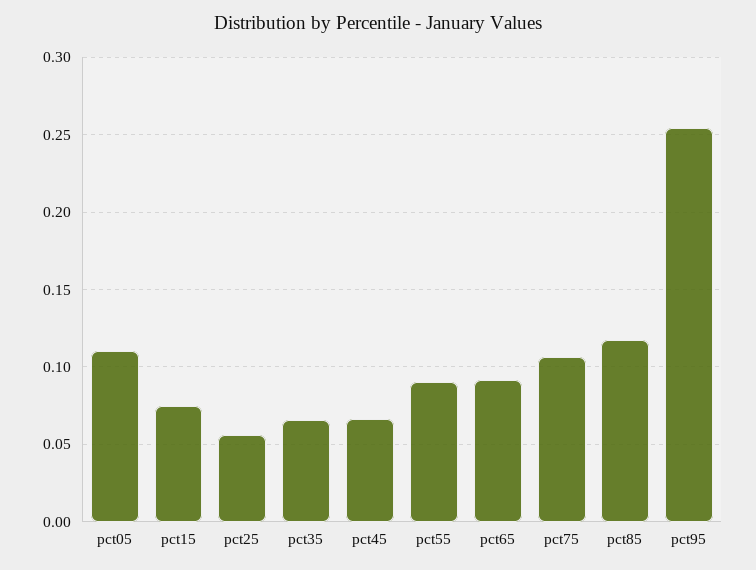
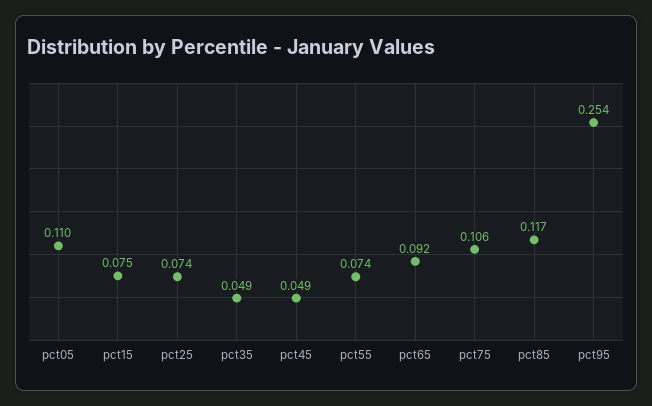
  {
    "pct05": 0.11,
    "pct15": 0.075,
-   "pct25": 0.055,
+   "pct25": 0.074,
-   "pct35": 0.065,
+   "pct35": 0.049,
-   "pct45": 0.065,
+   "pct45": 0.049,
-   "pct55": 0.09,
+   "pct55": 0.074,
    "pct65": 0.092,
    "pct75": 0.106,
    "pct85": 0.117,
    "pct95": 0.254
  }

